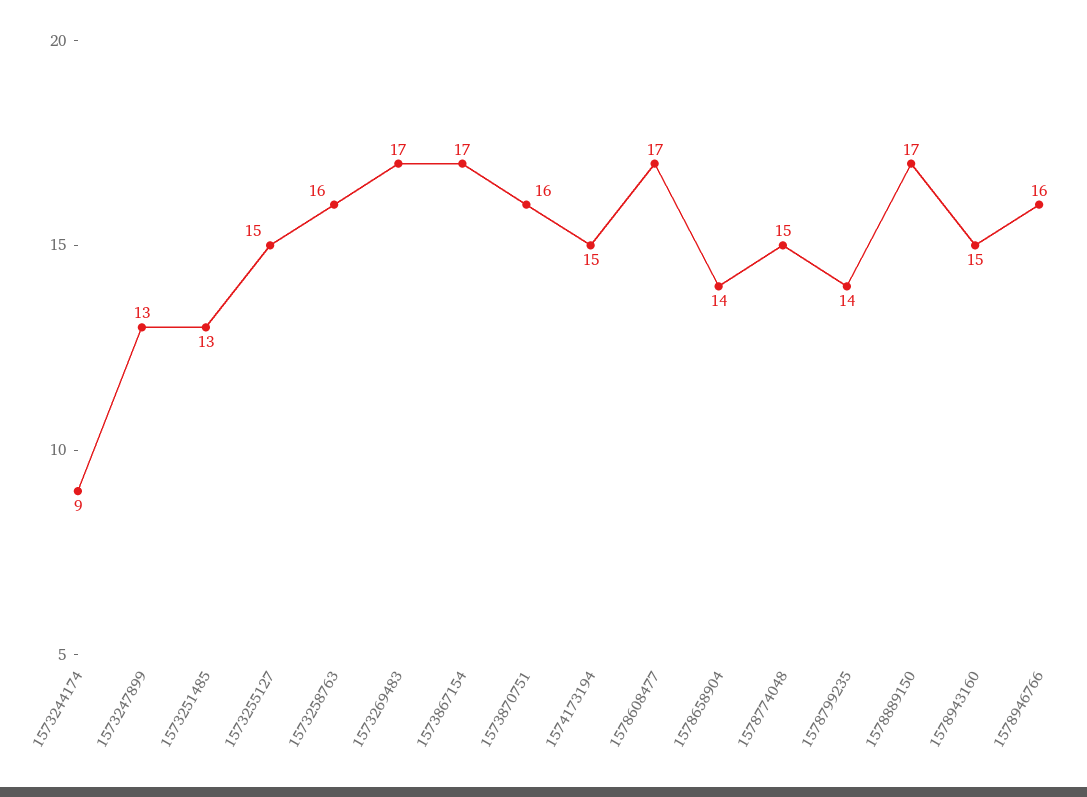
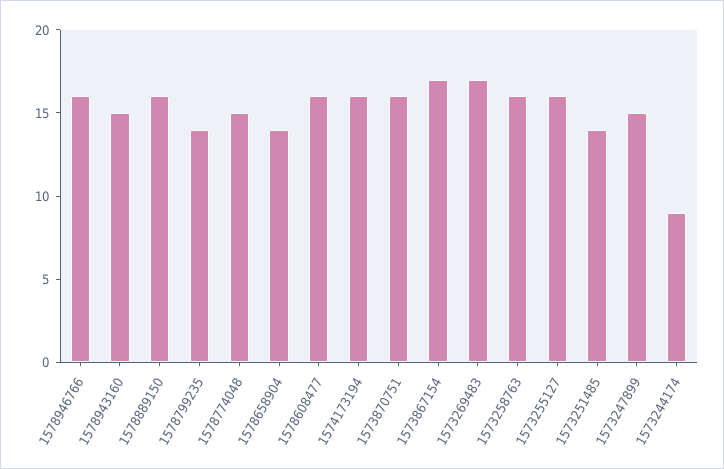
  {
    "1573244174": 9,
-   "1573247899": 13,
+   "1573247899": 15,
-   "1573251485": 13,
+   "1573251485": 14,
-   "1573255127": 15,
+   "1573255127": 16,
    "1573258763": 16,
    "1573269483": 17,
    "1573867154": 17,
    "1573870751": 16,
-   "1574173194": 15,
+   "1574173194": 16,
-   "1578608477": 17,
+   "1578608477": 16,
    "1578658904": 14,
    "1578774048": 15,
    "1578799235": 14,
-   "1578889150": 17,
+   "1578889150": 16,
    "1578943160": 15,
    "1578946766": 16
  }

